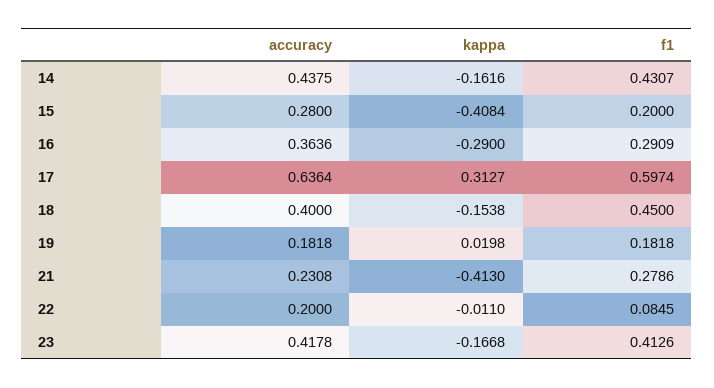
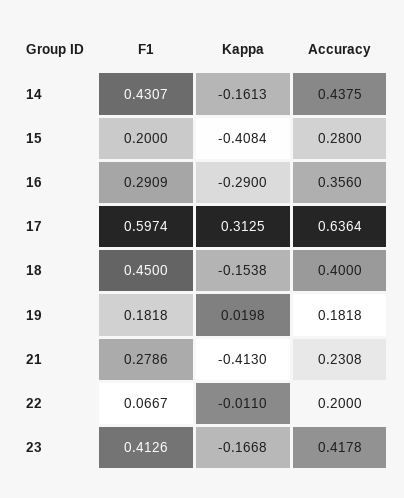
  {
    "accuracy": {
      "14": 0.4375,
      "15": 0.28,
-     "16": 0.3636,
+     "16": 0.356,
      "17": 0.6364,
      "18": 0.4,
      "19": 0.1818,
      "21": 0.2308,
      "22": 0.2,
      "23": 0.4178
    },
    "kappa": {
-     "14": -0.1616,
+     "14": -0.1613,
      "15": -0.4084,
      "16": -0.29,
-     "17": 0.3127,
+     "17": 0.3125,
      "18": -0.1538,
      "19": 0.0198,
      "21": -0.413,
      "22": -0.011,
      "23": -0.1668
    },
    "f1": {
      "14": 0.4307,
      "15": 0.2,
      "16": 0.2909,
      "17": 0.5974,
      "18": 0.45,
      "19": 0.1818,
      "21": 0.2786,
-     "22": 0.0845,
+     "22": 0.0667,
      "23": 0.4126
    }
  }

